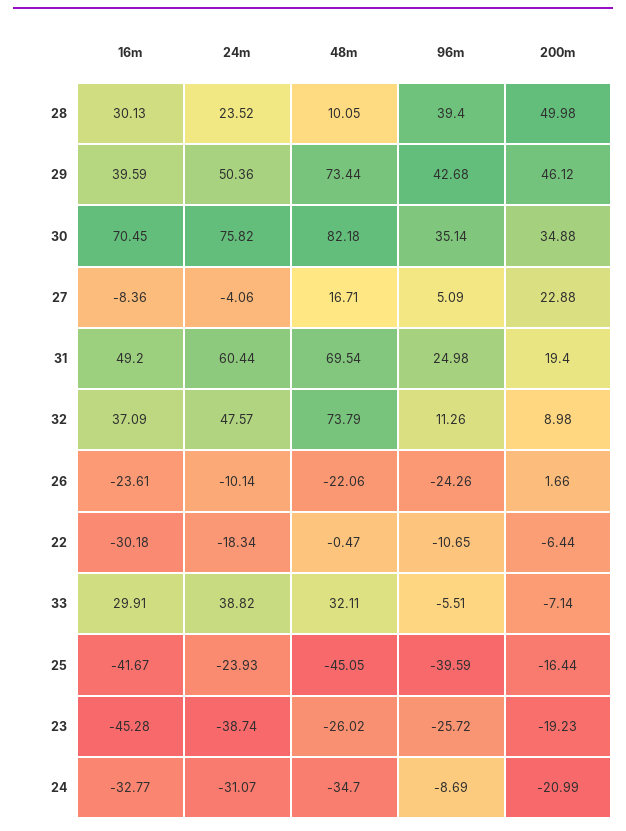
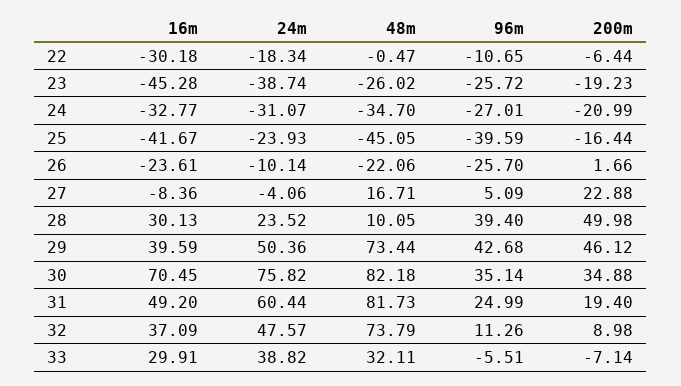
  {
    "16m": {
      "28": 30.13,
      "29": 39.59,
      "30": 70.45,
      "27": -8.36,
      "31": 49.2,
      "32": 37.09,
      "26": -23.61,
      "22": -30.18,
      "33": 29.91,
      "25": -41.67,
      "23": -45.28,
      "24": -32.77
    },
    "24m": {
      "28": 23.52,
      "29": 50.36,
      "30": 75.82,
      "27": -4.06,
      "31": 60.44,
      "32": 47.57,
      "26": -10.14,
      "22": -18.34,
      "33": 38.82,
      "25": -23.93,
      "23": -38.74,
      "24": -31.07
    },
    "48m": {
      "28": 10.05,
      "29": 73.44,
      "30": 82.18,
      "27": 16.71,
-     "31": 69.54,
+     "31": 81.73,
      "32": 73.79,
      "26": -22.06,
      "22": -0.47,
      "33": 32.11,
      "25": -45.05,
      "23": -26.02,
      "24": -34.7
    },
    "96m": {
      "28": 39.4,
      "29": 42.68,
      "30": 35.14,
      "27": 5.09,
-     "31": 24.98,
+     "31": 24.99,
      "32": 11.26,
-     "26": -24.26,
+     "26": -25.7,
      "22": -10.65,
      "33": -5.51,
      "25": -39.59,
      "23": -25.72,
-     "24": -8.69
+     "24": -27.01
    },
    "200m": {
      "28": 49.98,
      "29": 46.12,
      "30": 34.88,
      "27": 22.88,
      "31": 19.4,
      "32": 8.98,
      "26": 1.66,
      "22": -6.44,
      "33": -7.14,
      "25": -16.44,
      "23": -19.23,
      "24": -20.99
    }
  }

